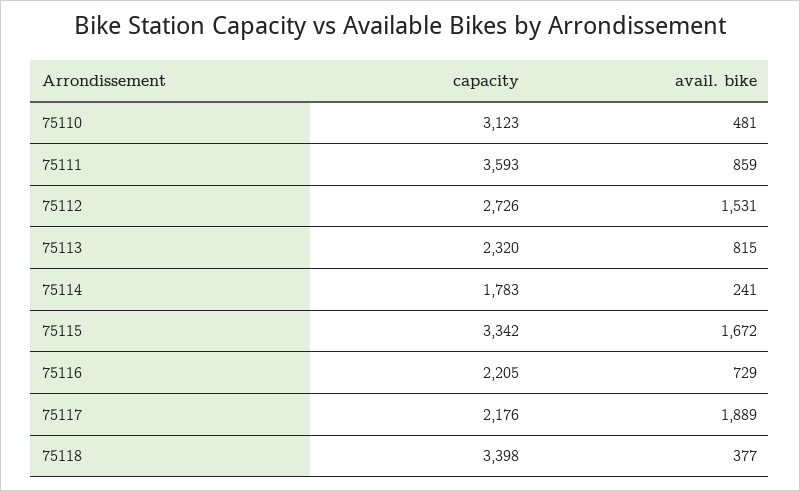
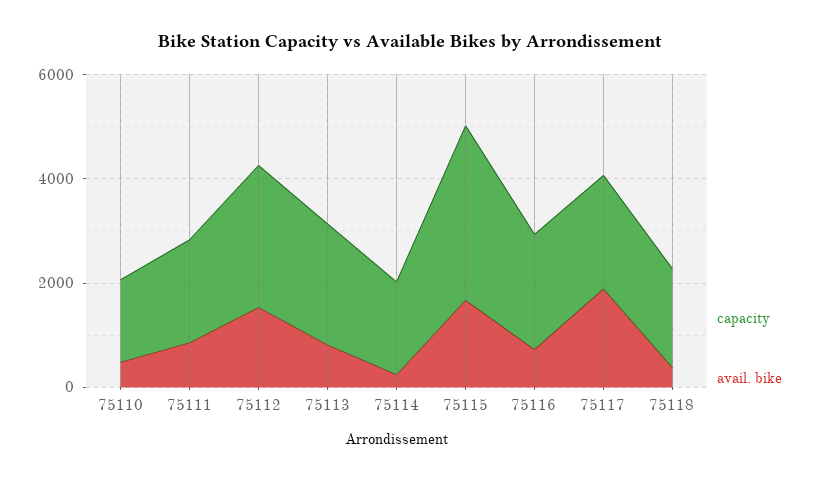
  {
    "capacity": {
-     "75110": 3123,
+     "75110": 1500,
-     "75111": 3593,
+     "75111": 2000,
      "75112": 2726,
      "75113": 2320,
      "75114": 1783,
      "75115": 3342,
      "75116": 2205,
      "75117": 2176,
-     "75118": 3398
+     "75118": 2000
    },
    "avail. bike": {
      "75110": 481,
      "75111": 859,
      "75112": 1531,
      "75113": 815,
      "75114": 241,
      "75115": 1672,
      "75116": 729,
      "75117": 1889,
      "75118": 377
    }
  }

